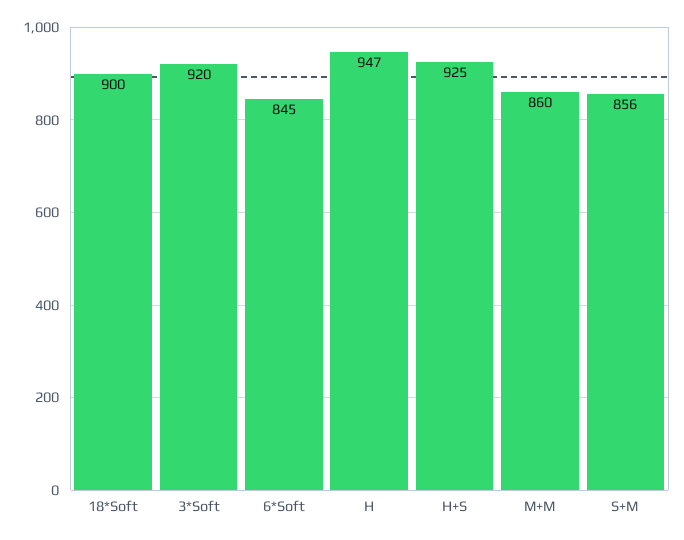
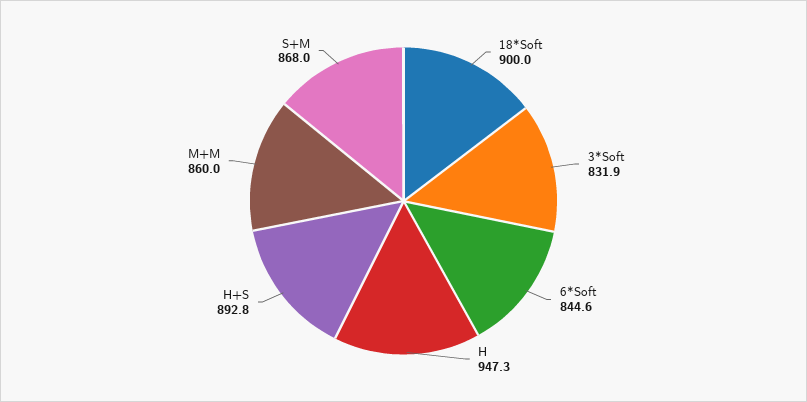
  {
    "18*Soft": 900,
-   "3*Soft": 920,
+   "3*Soft": 831.9,
    "6*Soft": 844.6,
    "H": 947.3,
-   "H+S": 925,
+   "H+S": 892.8,
    "M+M": 860,
-   "S+M": 856
+   "S+M": 868
  }

